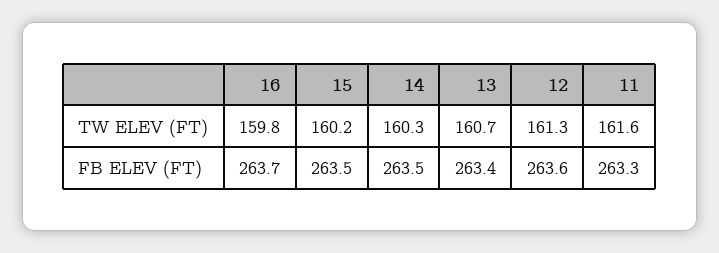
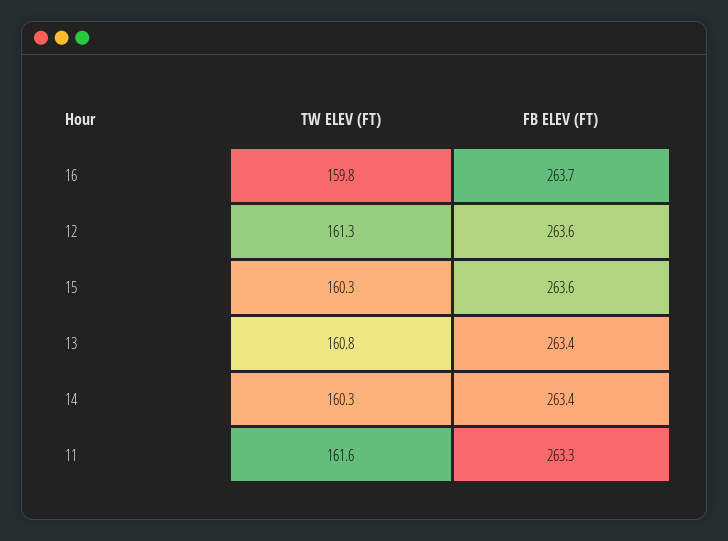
  {
    "16": {
      "TW ELEV (FT)": 159.8,
      "FB ELEV (FT)": 263.7
    },
    "15": {
-     "TW ELEV (FT)": 160.2,
+     "TW ELEV (FT)": 160.3,
-     "FB ELEV (FT)": 263.5
+     "FB ELEV (FT)": 263.6
    },
    "14": {
      "TW ELEV (FT)": 160.3,
-     "FB ELEV (FT)": 263.5
+     "FB ELEV (FT)": 263.4
    },
    "13": {
-     "TW ELEV (FT)": 160.7,
+     "TW ELEV (FT)": 160.8,
      "FB ELEV (FT)": 263.4
    },
    "12": {
      "TW ELEV (FT)": 161.3,
      "FB ELEV (FT)": 263.6
    },
    "11": {
      "TW ELEV (FT)": 161.6,
      "FB ELEV (FT)": 263.3
    }
  }

